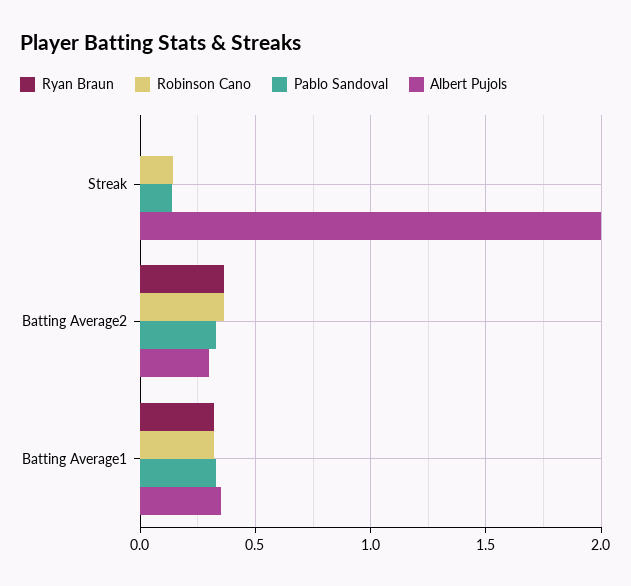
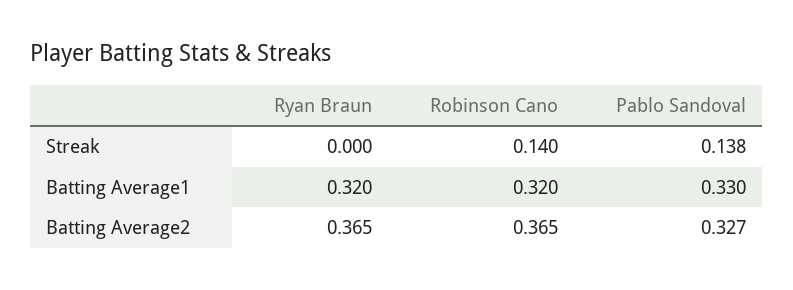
  {
    "Ryan Braun": {
      "Streak": 0,
      "Batting Average2": 0.365,
      "Batting Average1": 0.32
    },
    "Robinson Cano": {
      "Streak": 0.14,
      "Batting Average2": 0.365,
      "Batting Average1": 0.32
    },
    "Pablo Sandoval": {
      "Streak": 0.138,
      "Batting Average2": 0.327,
      "Batting Average1": 0.33
-   },
+   }
-   "Albert Pujols": {
-     "Streak": 2,
-     "Batting Average2": 0.3,
-     "Batting Average1": 0.35
-   }
  }

